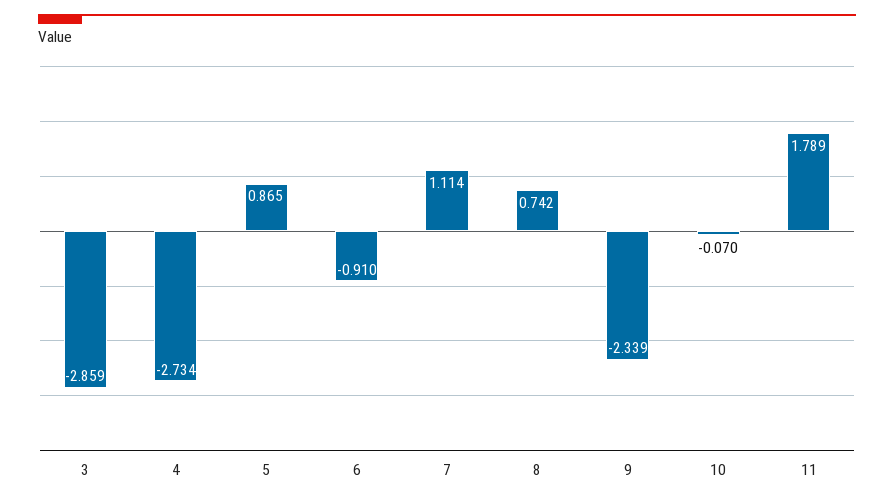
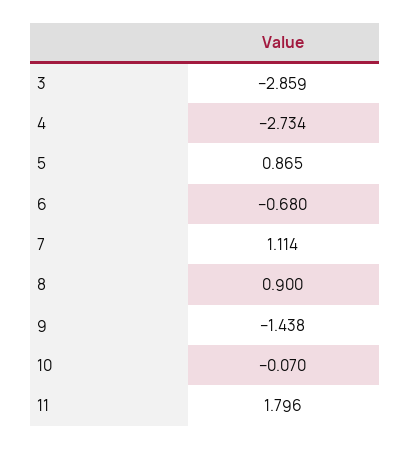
  {
    "3": -2.859,
    "4": -2.734,
    "5": 0.865,
-   "6": -0.91,
+   "6": -0.68,
    "7": 1.114,
-   "8": 0.742,
+   "8": 0.9,
-   "9": -2.339,
+   "9": -1.438,
    "10": -0.07,
-   "11": 1.789
+   "11": 1.796
  }

